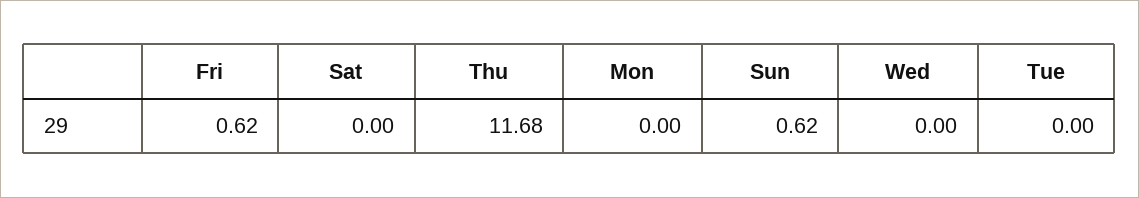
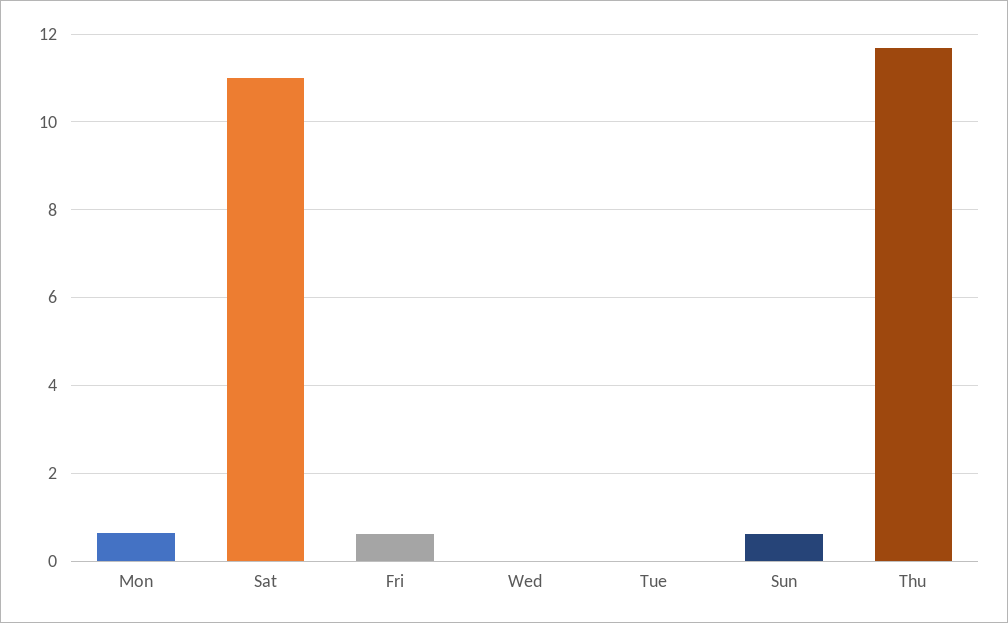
  {
    "Fri": 0.62,
-   "Sat": 0,
+   "Sat": 11,
    "Thu": 11.68,
-   "Mon": 0,
+   "Mon": 0.6,
    "Sun": 0.62,
    "Wed": 0,
    "Tue": 0
  }

